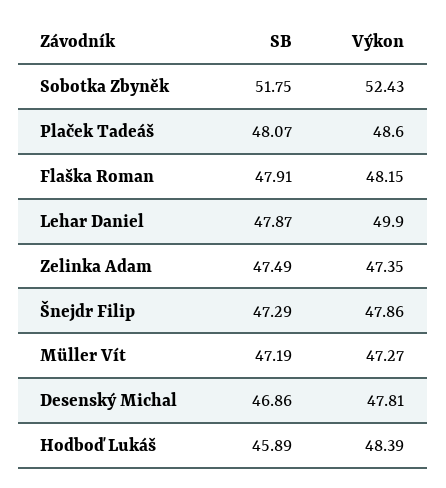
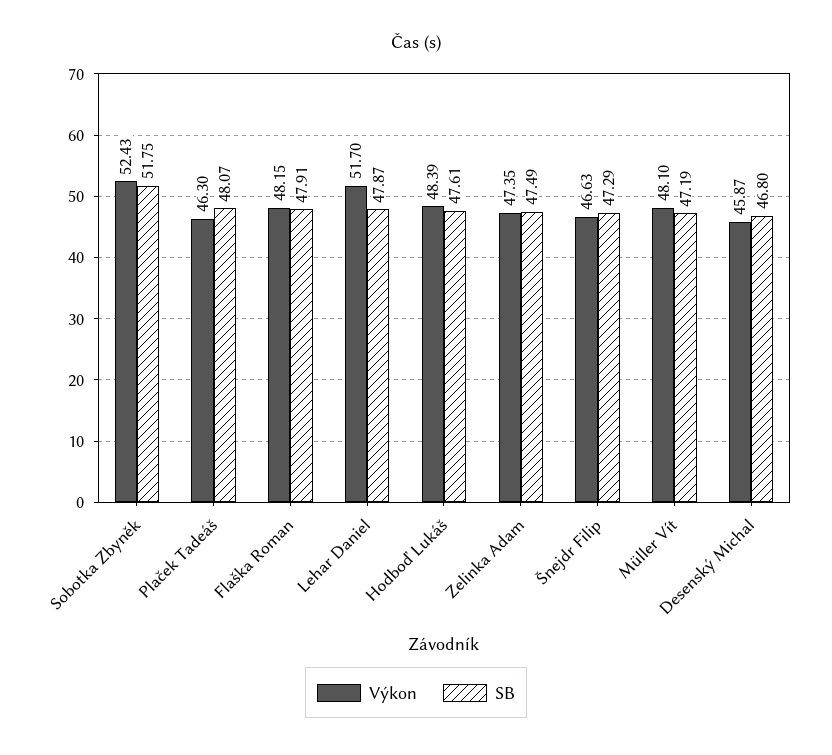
  {
    "SB": {
      "Sobotka Zbyněk": 51.75,
      "Plaček Tadeáš": 48.07,
      "Flaška Roman": 47.91,
      "Lehar Daniel": 47.87,
      "Zelinka Adam": 47.49,
      "Šnejdr Filip": 47.29,
      "Müller Vít": 47.19,
-     "Desenský Michal": 46.86,
+     "Desenský Michal": 46.8,
-     "Hodboď Lukáš": 45.89
+     "Hodboď Lukáš": 47.61
    },
    "Výkon": {
      "Sobotka Zbyněk": 52.43,
-     "Plaček Tadeáš": 48.6,
+     "Plaček Tadeáš": 46.3,
      "Flaška Roman": 48.15,
-     "Lehar Daniel": 49.9,
+     "Lehar Daniel": 51.7,
      "Zelinka Adam": 47.35,
-     "Šnejdr Filip": 47.86,
+     "Šnejdr Filip": 46.63,
-     "Müller Vít": 47.27,
+     "Müller Vít": 48.1,
-     "Desenský Michal": 47.81,
+     "Desenský Michal": 45.87,
      "Hodboď Lukáš": 48.39
    }
  }

